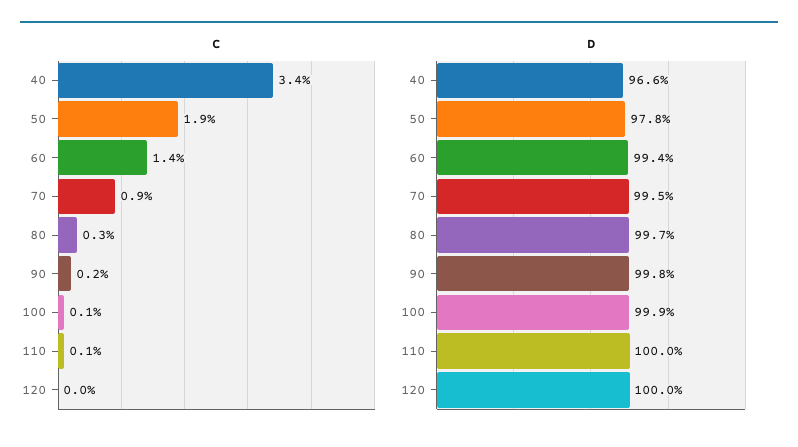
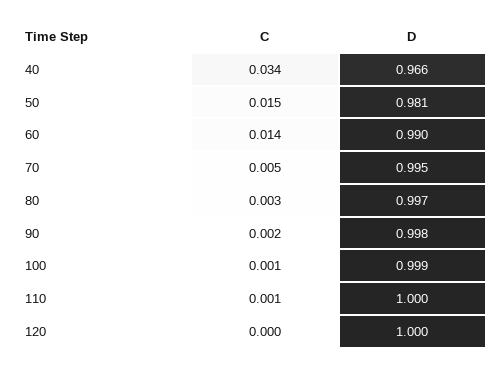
  {
    "C": {
      "40": 0.034,
-     "50": 0.019,
+     "50": 0.015,
      "60": 0.014,
-     "70": 0.009,
+     "70": 0.005,
      "80": 0.003,
      "90": 0.002,
      "100": 0.001,
      "110": 0.001,
      "120": 0
    },
    "D": {
      "40": 0.966,
-     "50": 0.978,
+     "50": 0.981,
-     "60": 0.994,
+     "60": 0.99,
      "70": 0.995,
      "80": 0.997,
      "90": 0.998,
      "100": 0.999,
      "110": 1,
      "120": 1
    }
  }

